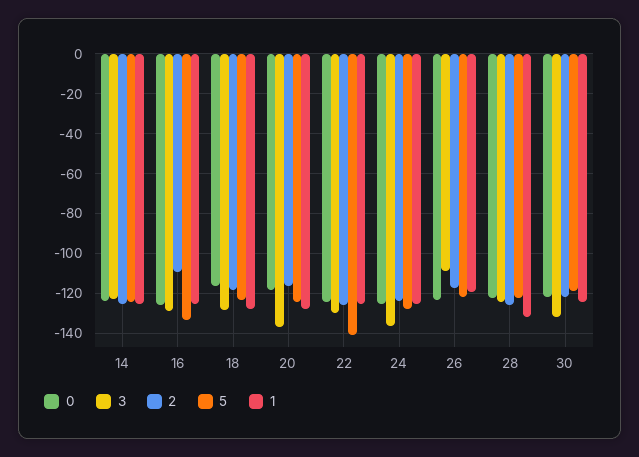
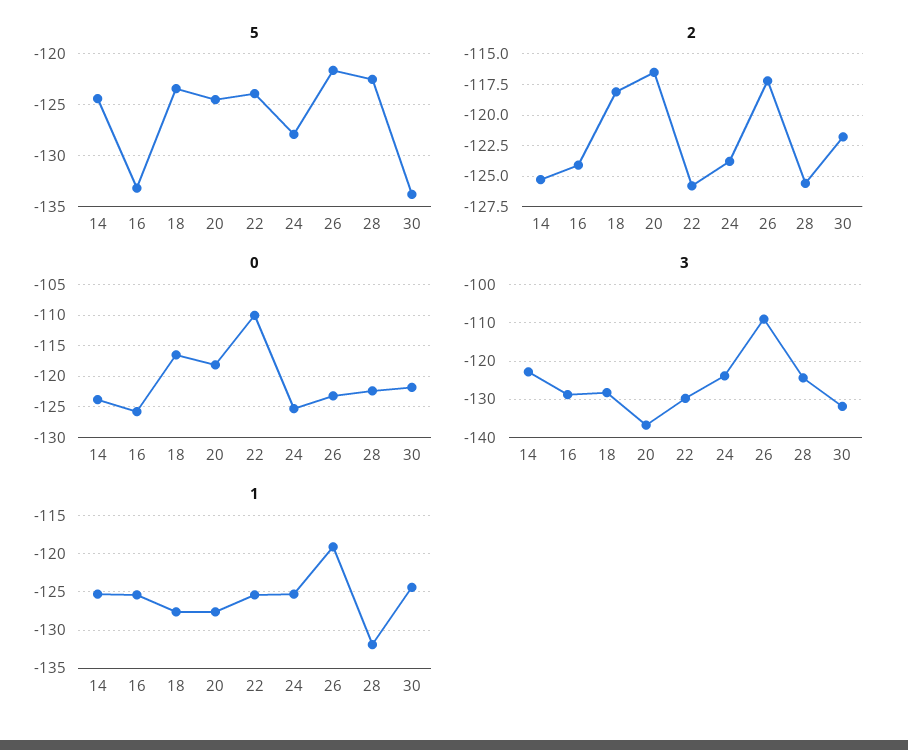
  {
    "0": {
      "14": -124,
      "16": -126,
      "18": -117,
      "20": -118,
-     "22": -125,
+     "22": -110,
      "24": -125,
      "26": -123,
      "28": -122,
      "30": -122
    },
    "3": {
      "14": -122,
      "16": -128,
      "18": -128,
      "20": -136,
      "22": -130,
-     "24": -135,
+     "24": -124,
      "26": -110,
      "28": -124,
      "30": -132
    },
    "2": {
      "14": -125.5,
-     "16": -110,
+     "16": -124,
      "18": -118,
      "20": -116.5,
      "22": -126,
      "24": -124,
      "26": -117,
      "28": -125.5,
      "30": -122
    },
    "5": {
      "14": -124,
      "16": -133,
      "18": -123,
      "20": -125,
-     "22": -140,
+     "22": -124,
      "24": -128,
      "26": -122,
      "28": -123,
-     "30": -120
+     "30": -134
    },
    "1": {
      "14": -125,
      "16": -125,
      "18": -128,
      "20": -128,
      "22": -125,
      "24": -125,
      "26": -119,
      "28": -132,
      "30": -124
    }
  }

